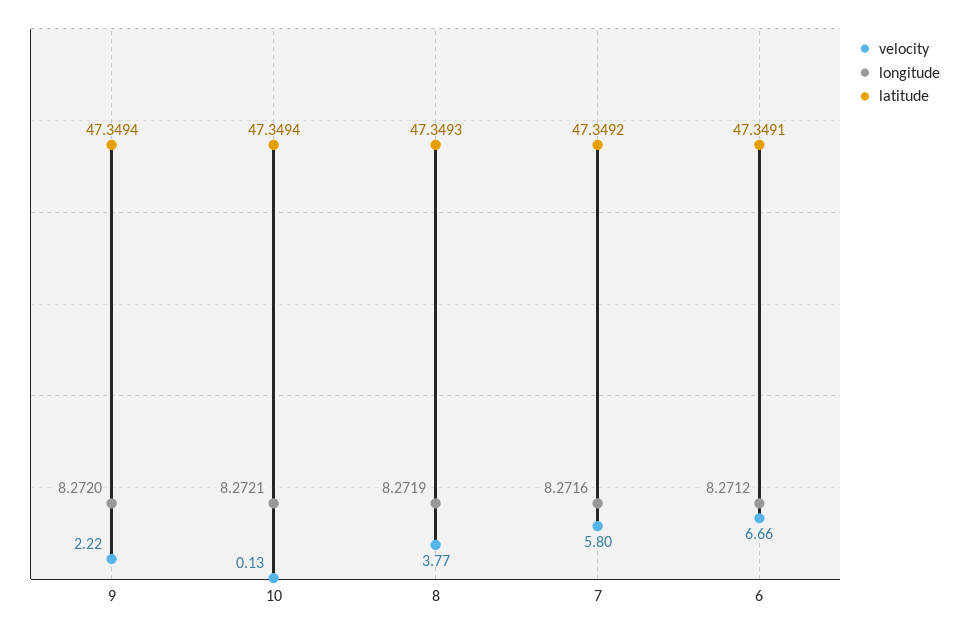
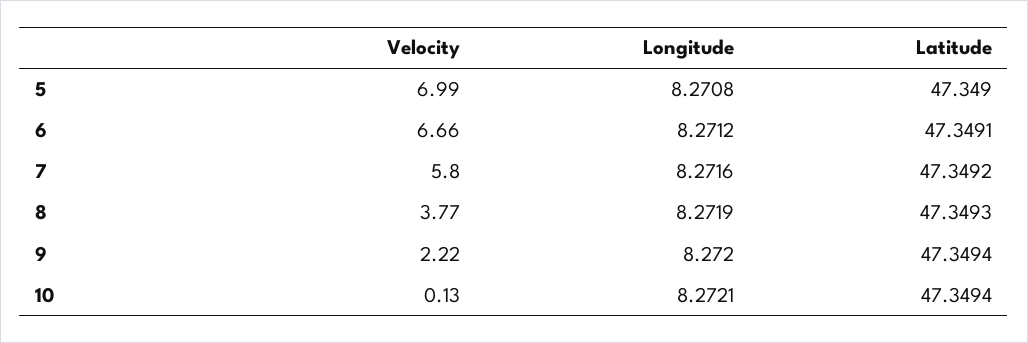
  {
    "velocity": {
      "9": 2.22,
      "10": 0.13,
      "8": 3.77,
      "7": 5.8,
-     "6": 6.66
+     "6": 6.66,
+     "5": 6.99
    },
    "longitude": {
      "9": 8.272,
      "10": 8.2721,
      "8": 8.2719,
      "7": 8.2716,
-     "6": 8.2712
+     "6": 8.2712,
+     "5": 8.2708
    },
    "latitude": {
      "9": 47.3494,
      "10": 47.3494,
      "8": 47.3493,
      "7": 47.3492,
-     "6": 47.3491
+     "6": 47.3491,
+     "5": 47.349
    }
  }

